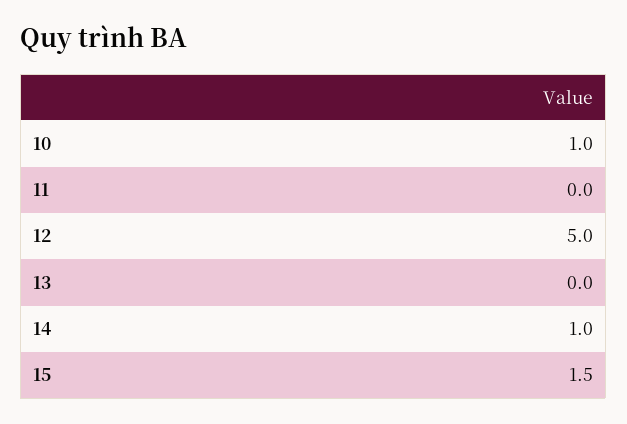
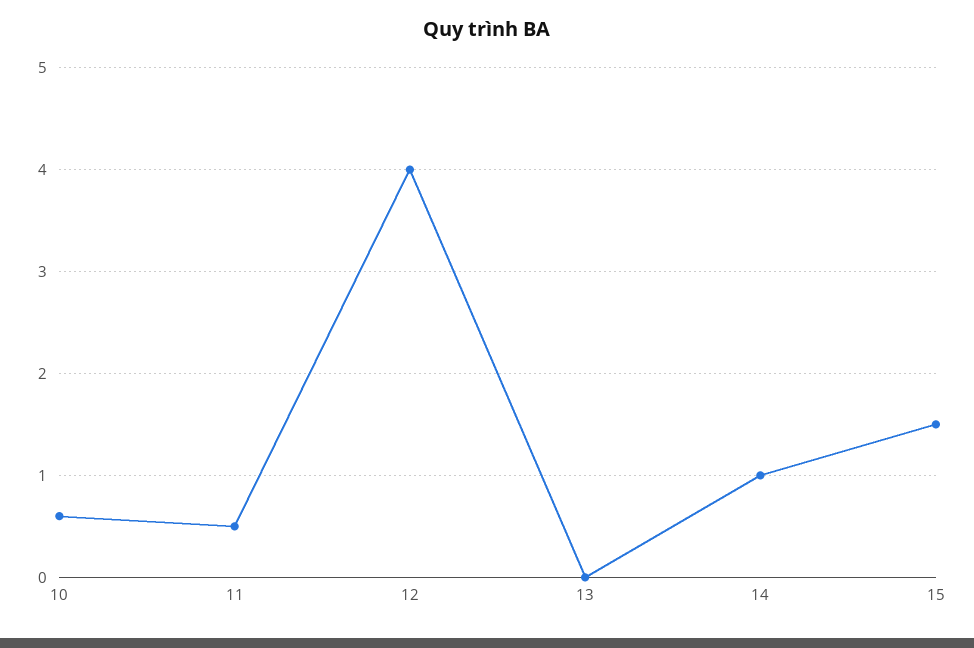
  {
-   "10": 1,
+   "10": 0.6,
-   "11": 0,
+   "11": 0.5,
-   "12": 5,
+   "12": 4,
    "13": 0,
    "14": 1,
    "15": 1.5
  }

